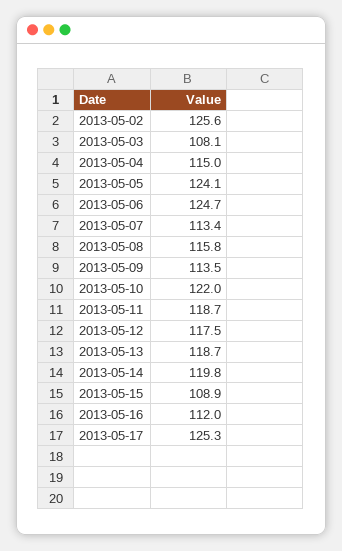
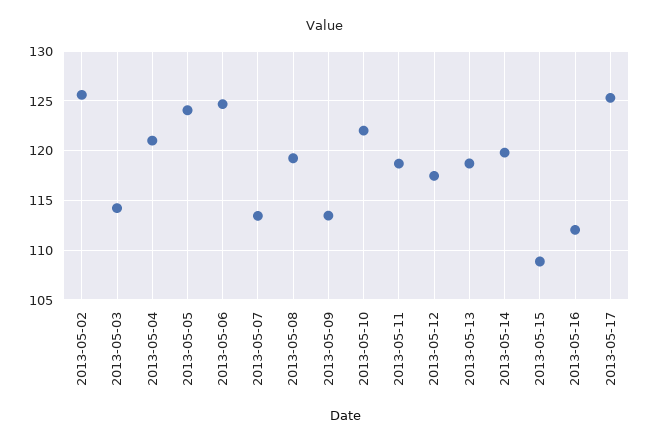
  {
    "2013-05-02": 125.6,
-   "2013-05-03": 108.1,
+   "2013-05-03": 114,
-   "2013-05-04": 115,
+   "2013-05-04": 121,
    "2013-05-05": 124.1,
    "2013-05-06": 124.7,
    "2013-05-07": 113.4,
-   "2013-05-08": 115.8,
+   "2013-05-08": 119,
    "2013-05-09": 113.5,
    "2013-05-10": 122,
    "2013-05-11": 118.7,
    "2013-05-12": 117.5,
    "2013-05-13": 118.7,
    "2013-05-14": 119.8,
    "2013-05-15": 108.9,
    "2013-05-16": 112,
    "2013-05-17": 125.3
  }

